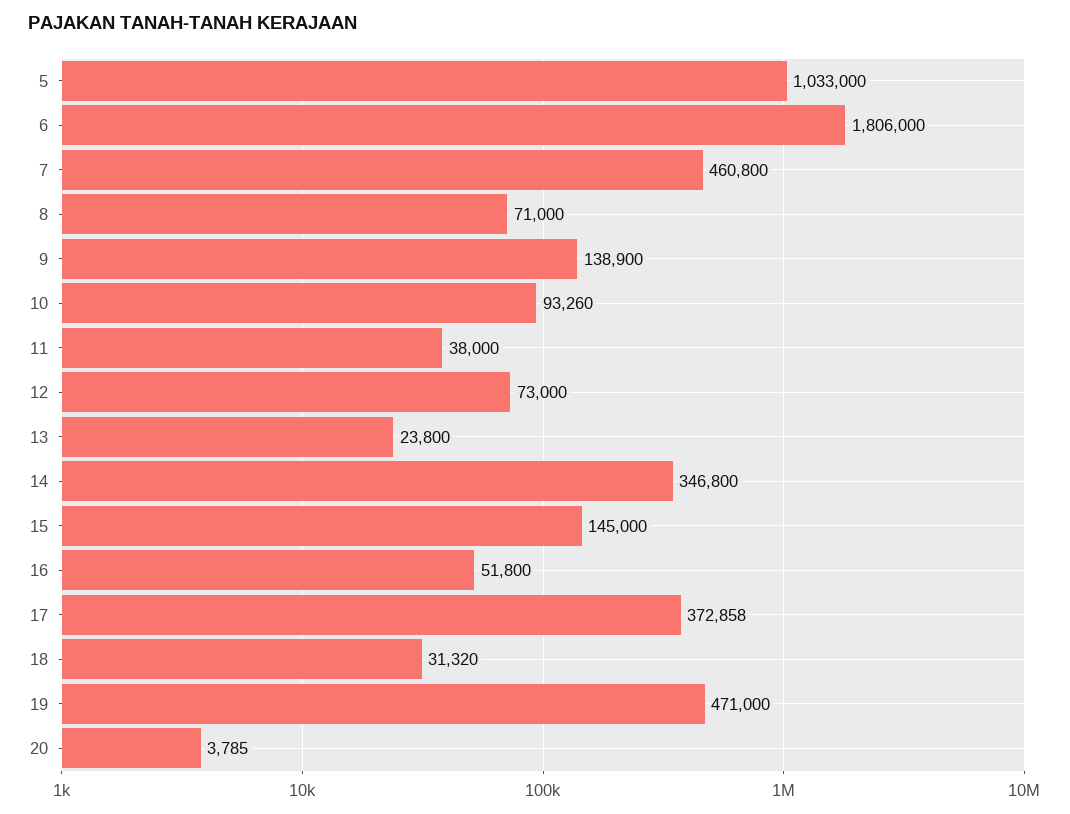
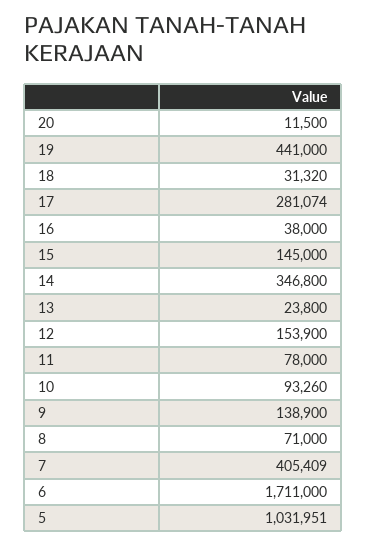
  {
-   "5": 1033000,
+   "5": 1031951,
-   "6": 1806000,
+   "6": 1711000,
-   "7": 460800,
+   "7": 405409,
    "8": 71000,
    "9": 138900,
    "10": 93260,
-   "11": 38000,
+   "11": 78000,
-   "12": 73000,
+   "12": 153900,
    "13": 23800,
    "14": 346800,
    "15": 145000,
-   "16": 51800,
+   "16": 38000,
-   "17": 372858,
+   "17": 281074,
    "18": 31320,
-   "19": 471000,
+   "19": 441000,
-   "20": 3785
+   "20": 11500
  }

